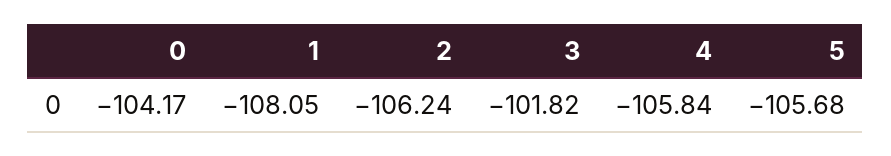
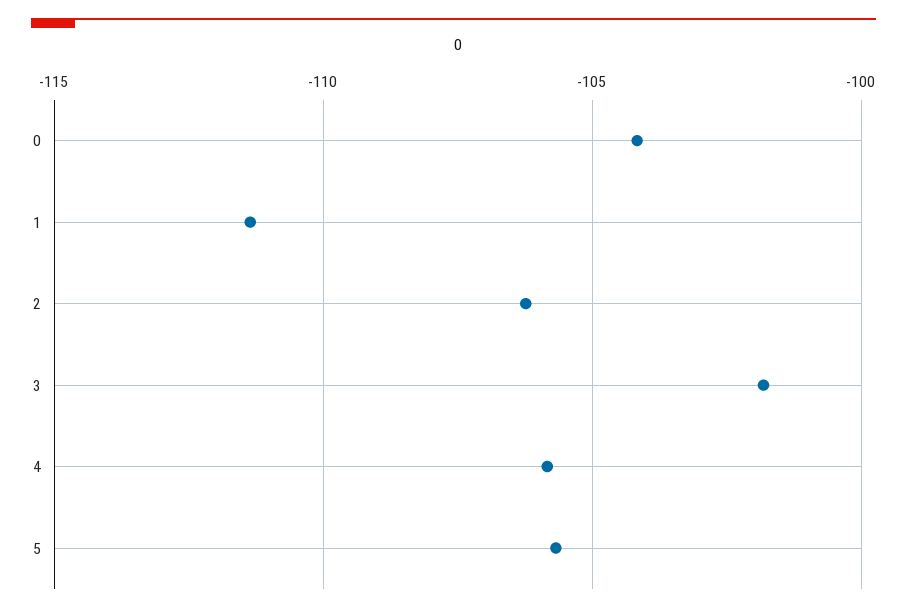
  {
    "0": -104.17,
-   "1": -108.05,
+   "1": -111.5,
    "2": -106.24,
    "3": -101.82,
    "4": -105.84,
    "5": -105.68
  }

